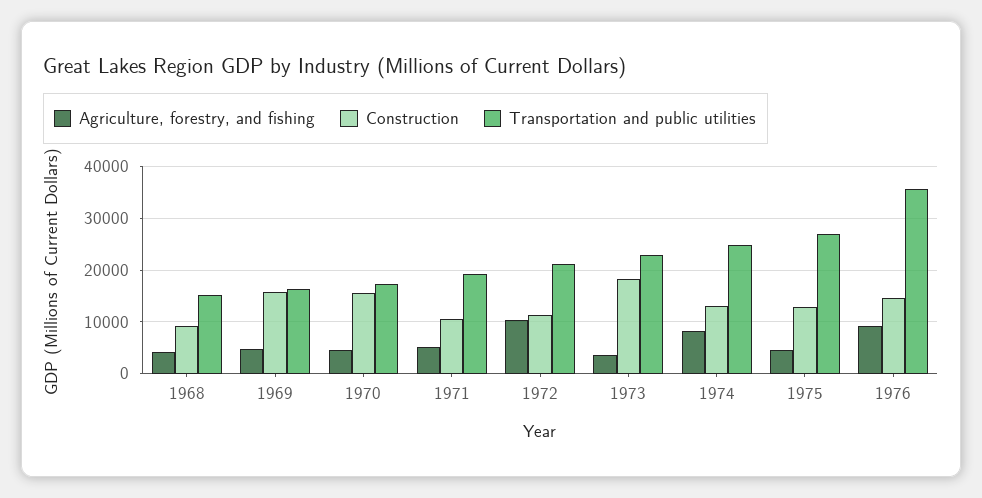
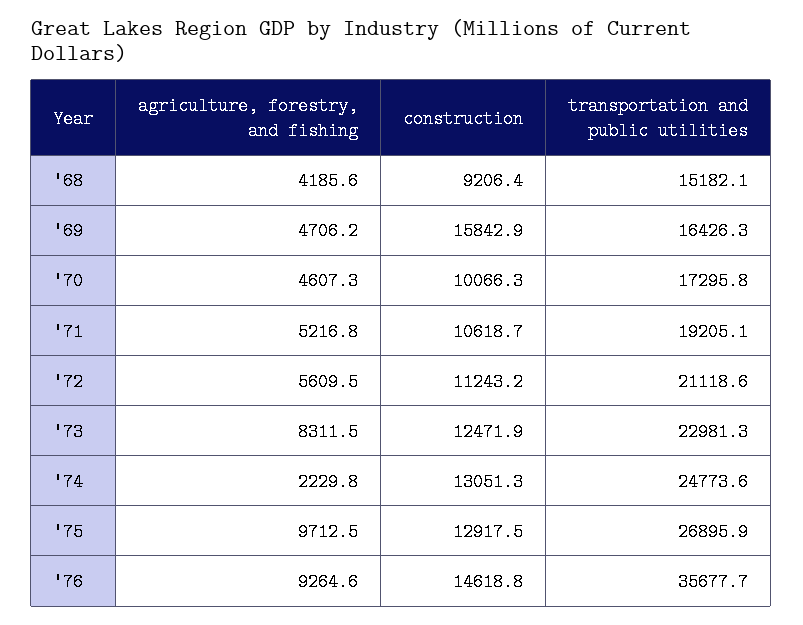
  {
    "Agriculture, forestry, and fishing": {
      "1968": 4185.6,
      "1969": 4706.2,
      "1970": 4607.3,
      "1971": 5216.8,
-     "1972": 10000,
+     "1972": 5609.5,
-     "1973": 4000,
+     "1973": 8311.5,
-     "1974": 8000,
+     "1974": 2229.8,
-     "1975": 4000,
+     "1975": 9712.5,
      "1976": 9264.6
    },
    "Construction": {
      "1968": 9206.4,
      "1969": 15842.9,
-     "1970": 16000,
+     "1970": 10066.3,
      "1971": 10618.7,
      "1972": 11243.2,
-     "1973": 18000,
+     "1973": 12471.9,
      "1974": 13051.3,
      "1975": 12917.5,
      "1976": 14618.8
    },
    "Transportation and public utilities": {
      "1968": 15182.1,
      "1969": 16426.3,
      "1970": 17295.8,
      "1971": 19205.1,
      "1972": 21118.6,
      "1973": 22981.3,
      "1974": 24773.6,
      "1975": 26895.9,
      "1976": 35677.7
    }
  }

